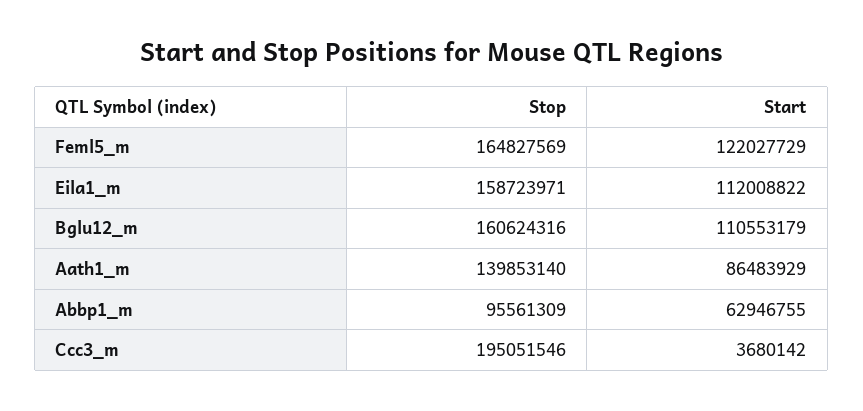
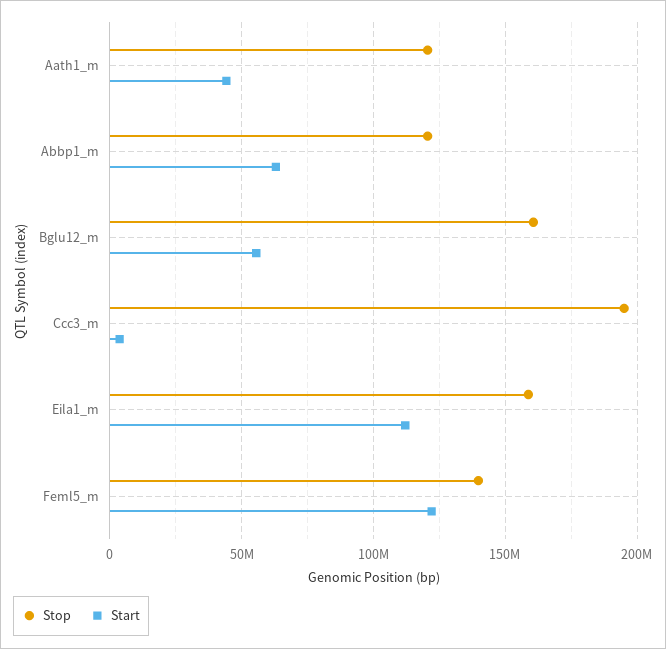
  {
    "Stop": {
-     "Feml5_m": 164827569,
+     "Feml5_m": 140000000,
      "Eila1_m": 158723971,
      "Bglu12_m": 160624316,
-     "Aath1_m": 139853140,
+     "Aath1_m": 120000000,
-     "Abbp1_m": 95561309,
+     "Abbp1_m": 120000000,
      "Ccc3_m": 195051546
    },
    "Start": {
      "Feml5_m": 122027729,
      "Eila1_m": 112008822,
-     "Bglu12_m": 110553179,
+     "Bglu12_m": 55000000,
-     "Aath1_m": 86483929,
+     "Aath1_m": 45000000,
      "Abbp1_m": 62946755,
      "Ccc3_m": 3680142
    }
  }

